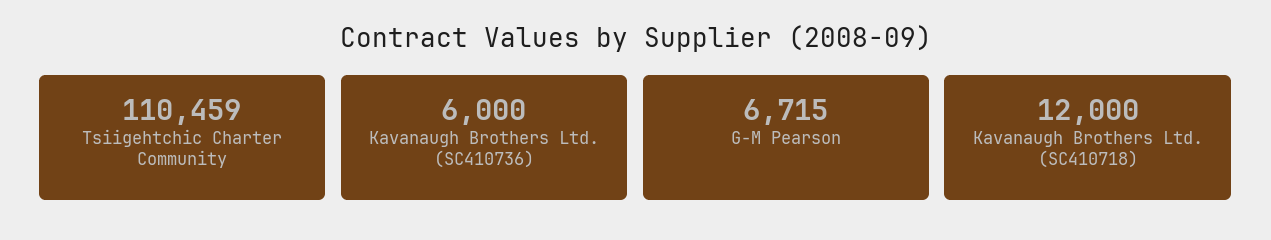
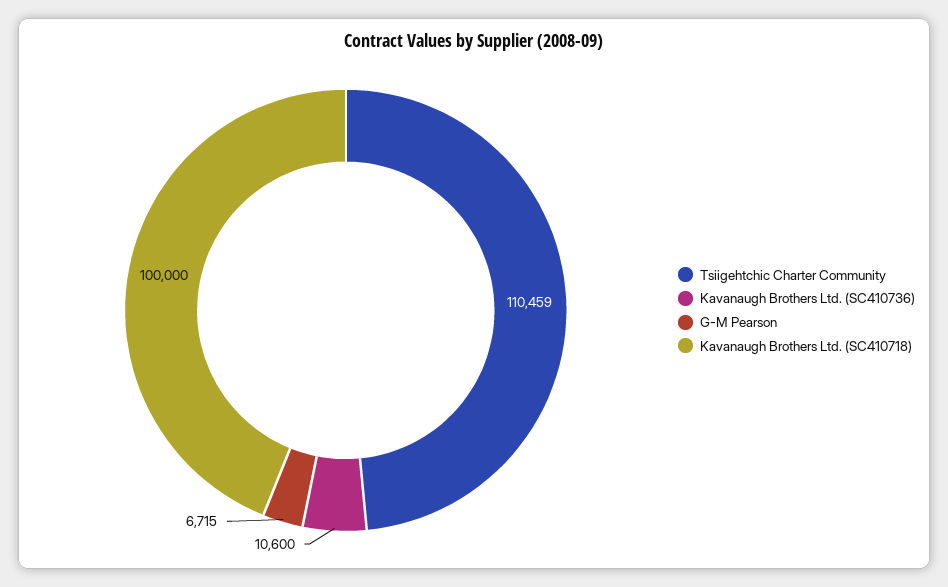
  {
    "Tsiigehtchic Charter Community": 110459,
-   "Kavanaugh Brothers Ltd. (SC410736)": 6000,
+   "Kavanaugh Brothers Ltd. (SC410736)": 10600,
    "G-M Pearson": 6715,
-   "Kavanaugh Brothers Ltd. (SC410718)": 12000
+   "Kavanaugh Brothers Ltd. (SC410718)": 100000
  }

